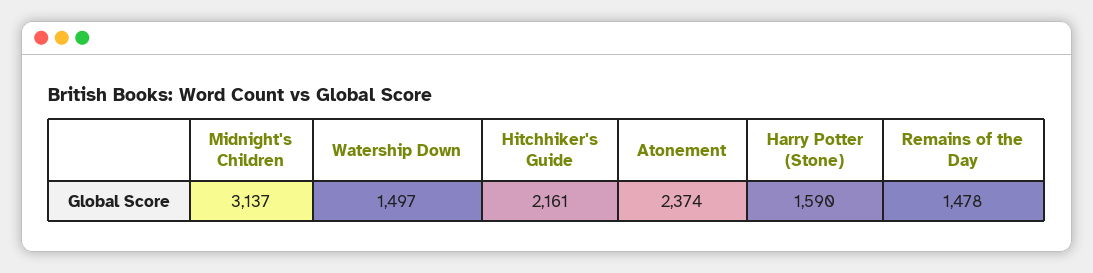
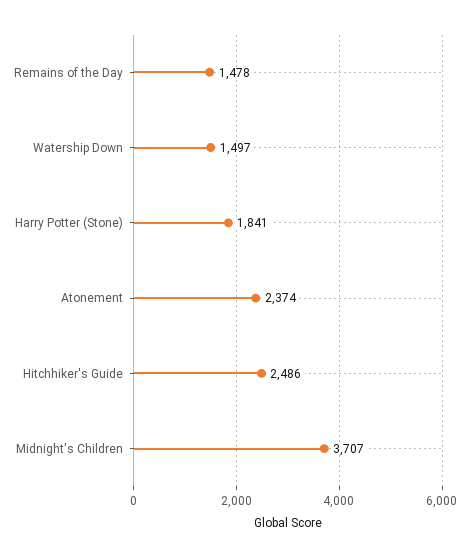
  {
-   "Midnight's Children": 3137,
+   "Midnight's Children": 3707,
    "Watership Down": 1497,
-   "Hitchhiker's Guide": 2161,
+   "Hitchhiker's Guide": 2486,
    "Atonement": 2374,
-   "Harry Potter (Stone)": 1590,
+   "Harry Potter (Stone)": 1841,
    "Remains of the Day": 1478
  }

